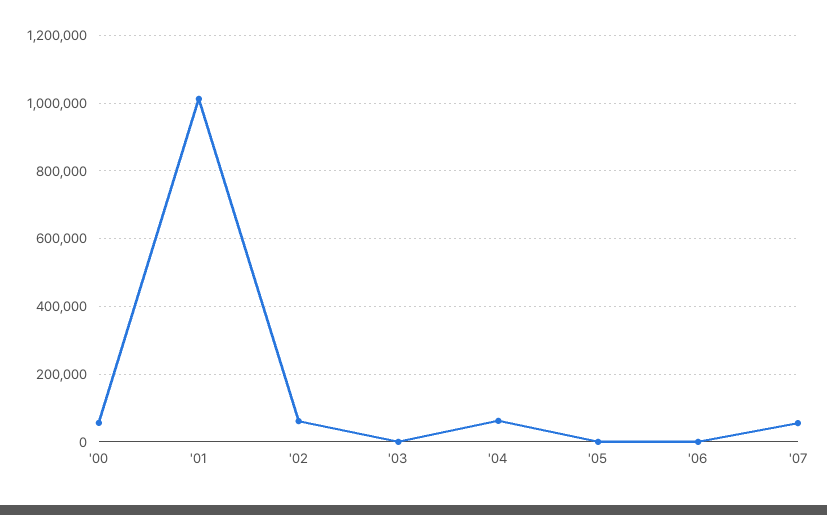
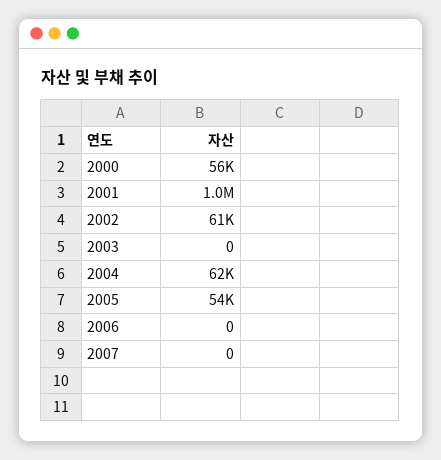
  {
    "'00": 56000,
    "'01": 1000000,
    "'02": 61000,
    "'03": 0,
    "'04": 62000,
-   "'05": 0,
+   "'05": 54000,
    "'06": 0,
-   "'07": 60000
+   "'07": 0
  }

